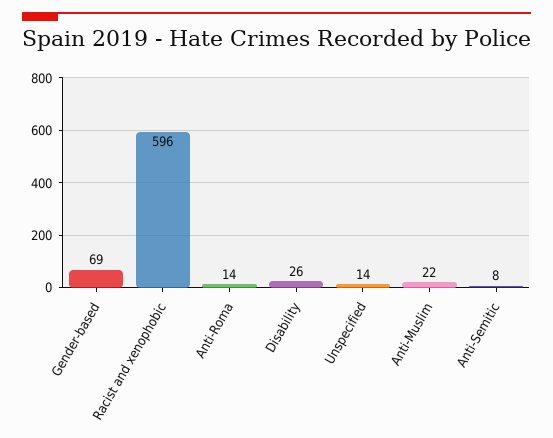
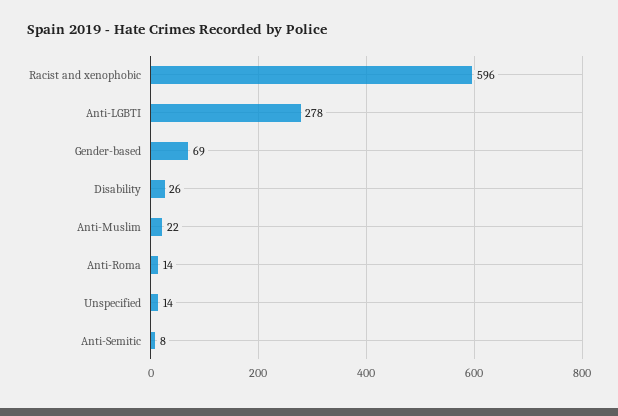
  {
    "Gender-based": 69,
    "Racist and xenophobic": 596,
    "Anti-Roma": 14,
    "Disability": 26,
    "Unspecified": 14,
    "Anti-Muslim": 22,
-   "Anti-Semitic": 8
+   "Anti-Semitic": 8,
+   "Anti-LGBTI": 278
  }

